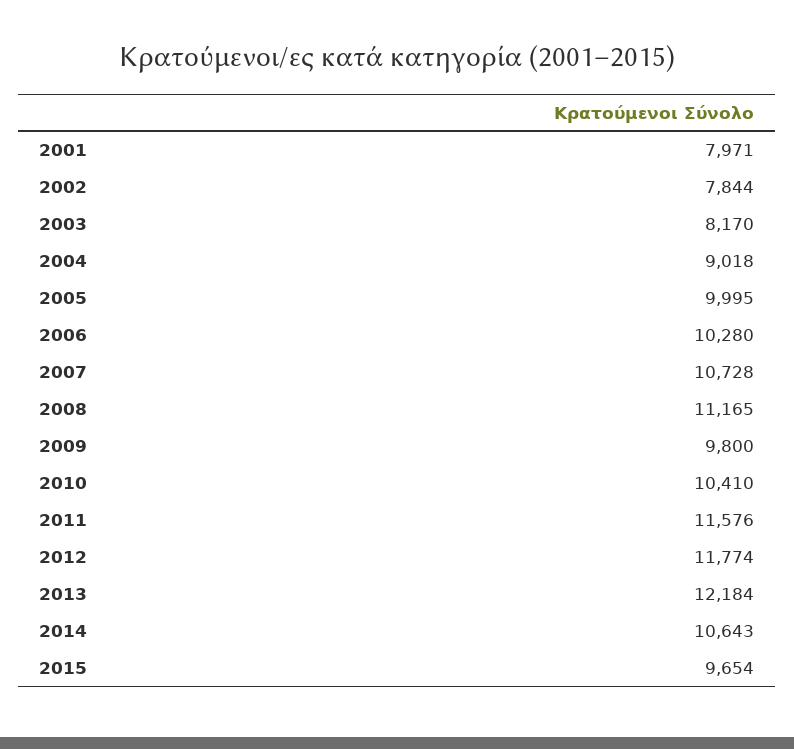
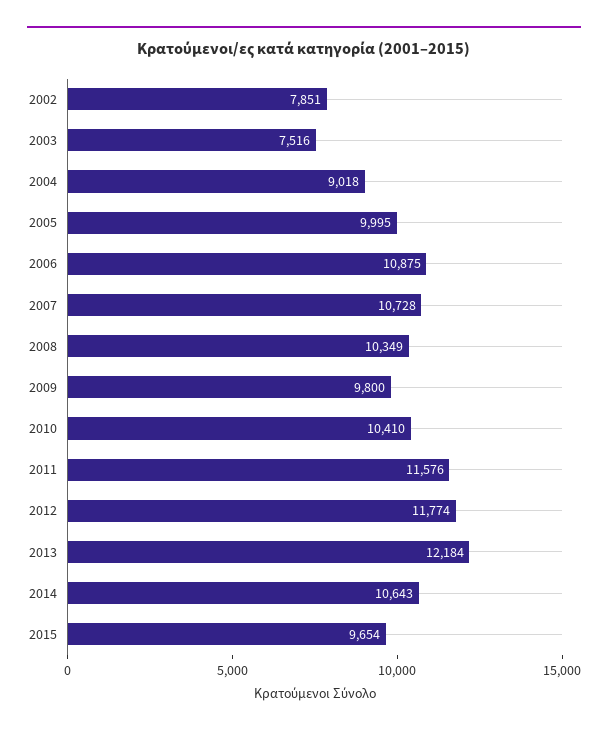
  {
-   "2001": 7971,
-   "2002": 7844,
+   "2002": 7851,
-   "2003": 8170,
+   "2003": 7516,
    "2004": 9018,
    "2005": 9995,
-   "2006": 10280,
+   "2006": 10875,
    "2007": 10728,
-   "2008": 11165,
+   "2008": 10349,
    "2009": 9800,
    "2010": 10410,
    "2011": 11576,
    "2012": 11774,
    "2013": 12184,
    "2014": 10643,
    "2015": 9654
  }

